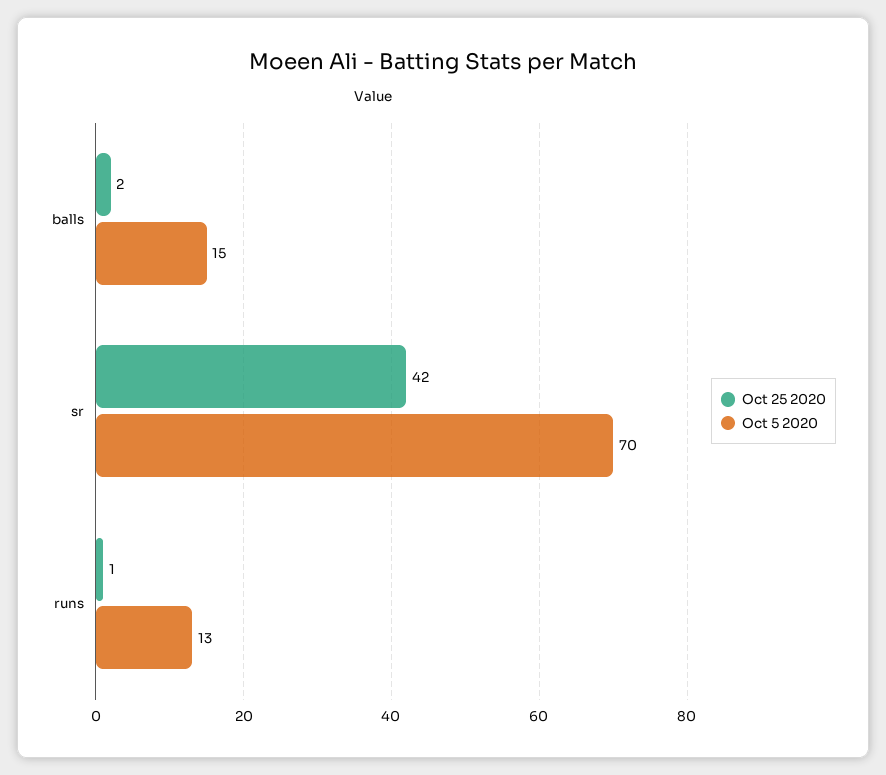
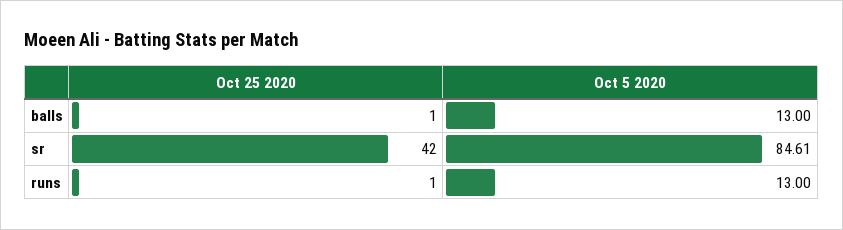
  {
    "Oct 25 2020": {
-     "balls": 2,
+     "balls": 1,
      "sr": 42,
      "runs": 1
    },
    "Oct 5 2020": {
-     "balls": 15,
+     "balls": 13,
-     "sr": 70,
+     "sr": 84.61,
      "runs": 13
    }
  }

